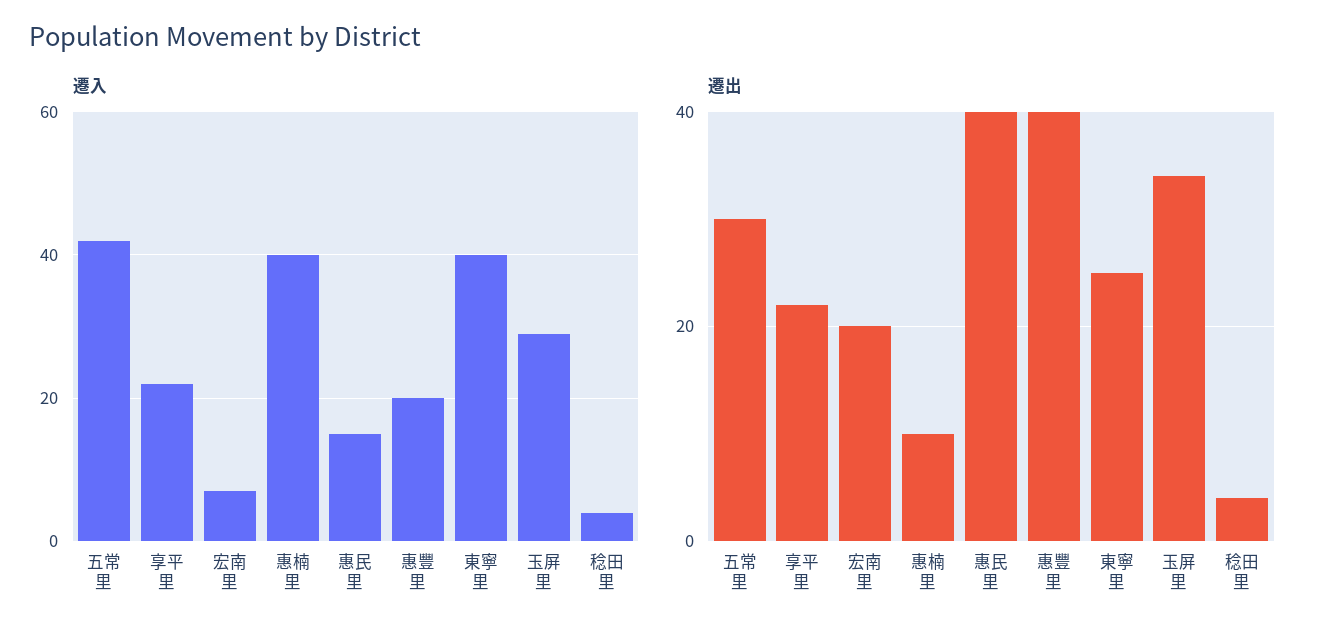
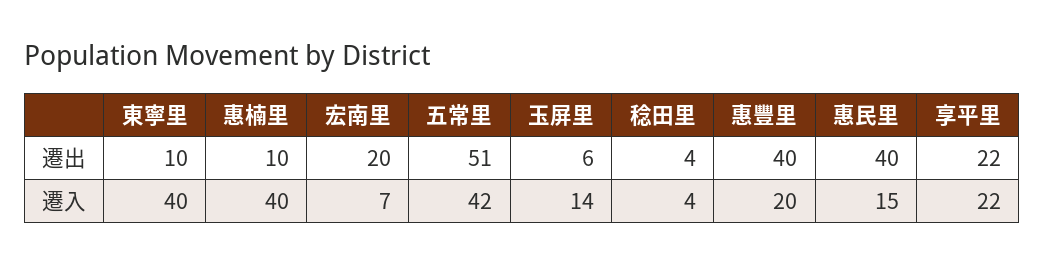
  {
    "遷入": {
      "五常里": 42,
      "享平里": 22,
      "宏南里": 7,
      "惠楠里": 40,
      "惠民里": 15,
      "惠豐里": 20,
      "東寧里": 40,
-     "玉屏里": 30,
+     "玉屏里": 14,
      "稔田里": 4
    },
    "遷出": {
-     "五常里": 30,
+     "五常里": 51,
      "享平里": 22,
      "宏南里": 20,
      "惠楠里": 10,
      "惠民里": 40,
      "惠豐里": 40,
-     "東寧里": 25,
+     "東寧里": 10,
-     "玉屏里": 35,
+     "玉屏里": 6,
      "稔田里": 4
    }
  }

